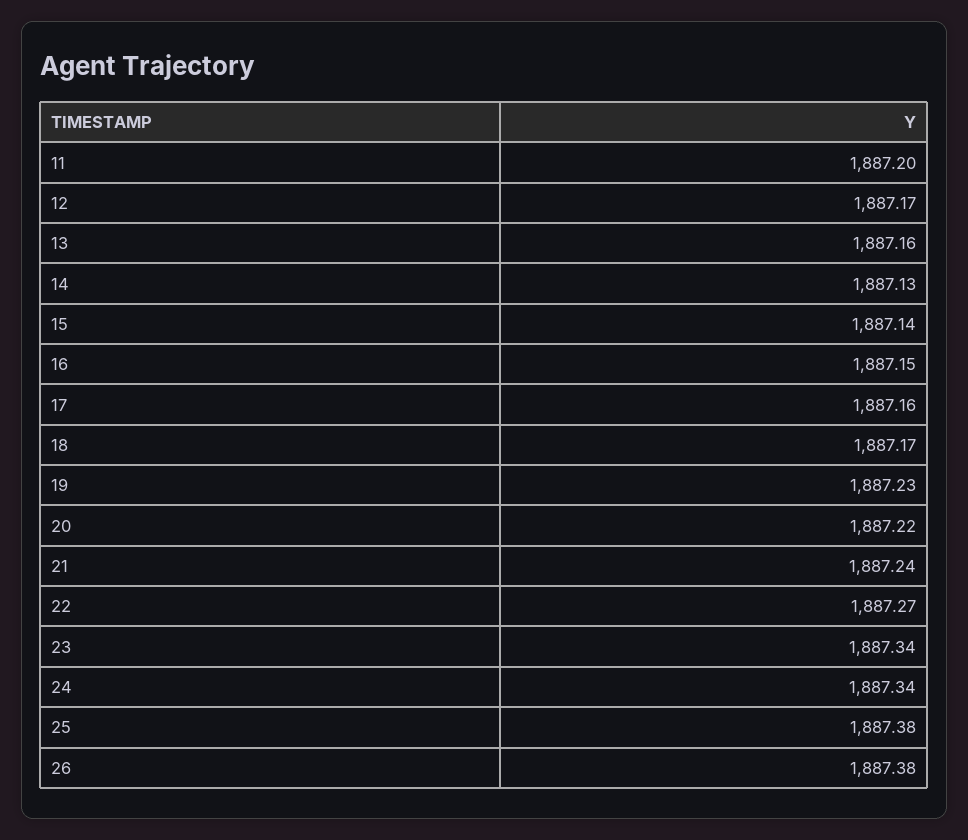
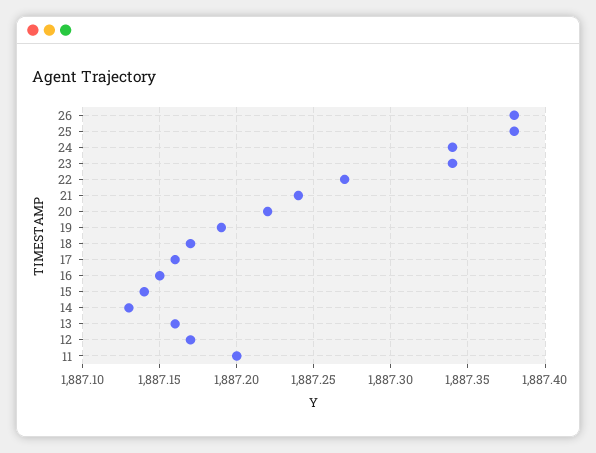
  {
    "11": 1887.2,
    "12": 1887.17,
    "13": 1887.16,
    "14": 1887.13,
    "15": 1887.14,
    "16": 1887.15,
    "17": 1887.16,
    "18": 1887.17,
-   "19": 1887.23,
+   "19": 1887.19,
    "20": 1887.22,
    "21": 1887.24,
    "22": 1887.27,
    "23": 1887.34,
    "24": 1887.34,
    "25": 1887.38,
    "26": 1887.38
  }

